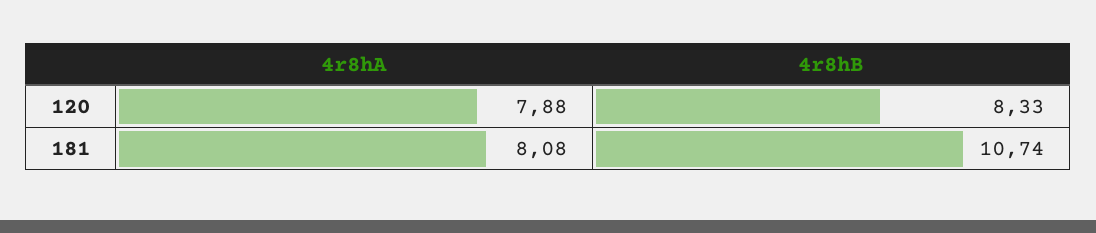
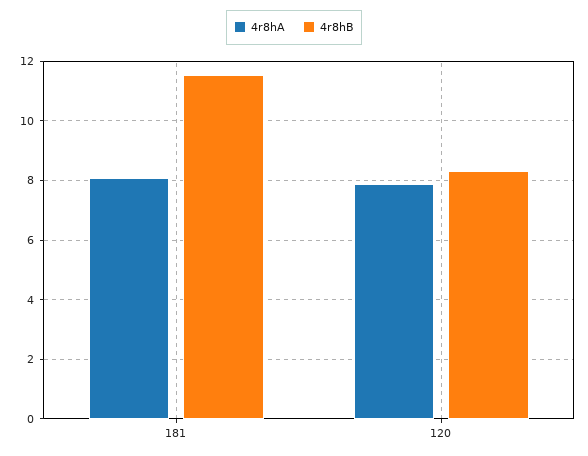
  {
    "4r8hA": {
      "120": 7.88,
      "181": 8.08
    },
    "4r8hB": {
      "120": 8.33,
-     "181": 10.74
+     "181": 11.5
    }
  }

